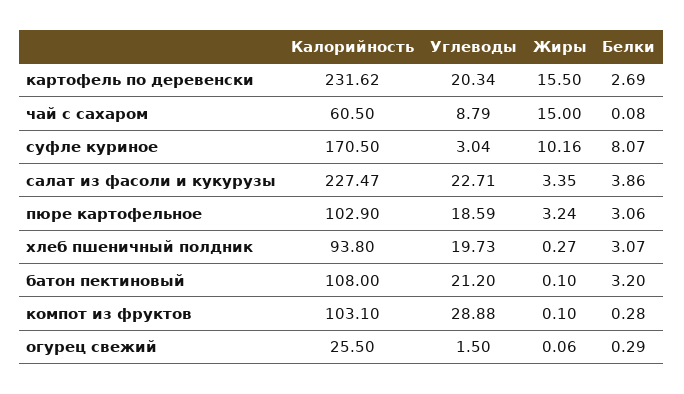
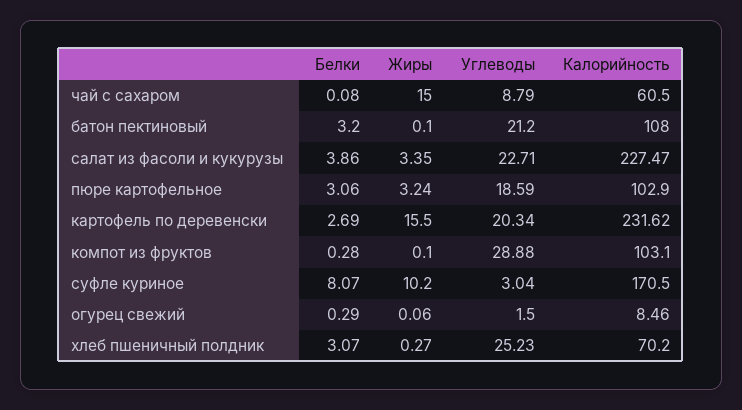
  {
    "Калорийность": {
      "картофель по деревенски": 231.62,
      "чай с сахаром": 60.5,
      "суфле куриное": 170.5,
      "салат из фасоли и кукурузы": 227.47,
      "пюре картофельное": 102.9,
-     "хлеб пшеничный полдник": 93.8,
+     "хлеб пшеничный полдник": 70.2,
      "батон пектиновый": 108,
      "компот из фруктов": 103.1,
-     "огурец свежий": 25.5
+     "огурец свежий": 8.46
    },
    "Углеводы": {
      "картофель по деревенски": 20.34,
      "чай с сахаром": 8.79,
      "суфле куриное": 3.04,
      "салат из фасоли и кукурузы": 22.71,
      "пюре картофельное": 18.59,
-     "хлеб пшеничный полдник": 19.73,
+     "хлеб пшеничный полдник": 25.23,
      "батон пектиновый": 21.2,
      "компот из фруктов": 28.88,
      "огурец свежий": 1.5
    },
    "Жиры": {
      "картофель по деревенски": 15.5,
      "чай с сахаром": 15,
-     "суфле куриное": 10.16,
+     "суфле куриное": 10.2,
      "салат из фасоли и кукурузы": 3.35,
      "пюре картофельное": 3.24,
      "хлеб пшеничный полдник": 0.27,
      "батон пектиновый": 0.1,
      "компот из фруктов": 0.1,
      "огурец свежий": 0.06
    },
    "Белки": {
      "картофель по деревенски": 2.69,
      "чай с сахаром": 0.08,
      "суфле куриное": 8.07,
      "салат из фасоли и кукурузы": 3.86,
      "пюре картофельное": 3.06,
      "хлеб пшеничный полдник": 3.07,
      "батон пектиновый": 3.2,
      "компот из фруктов": 0.28,
      "огурец свежий": 0.29
    }
  }

